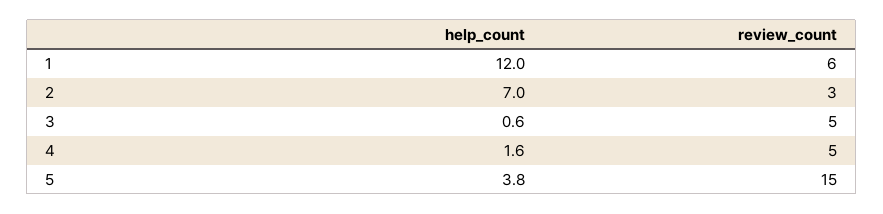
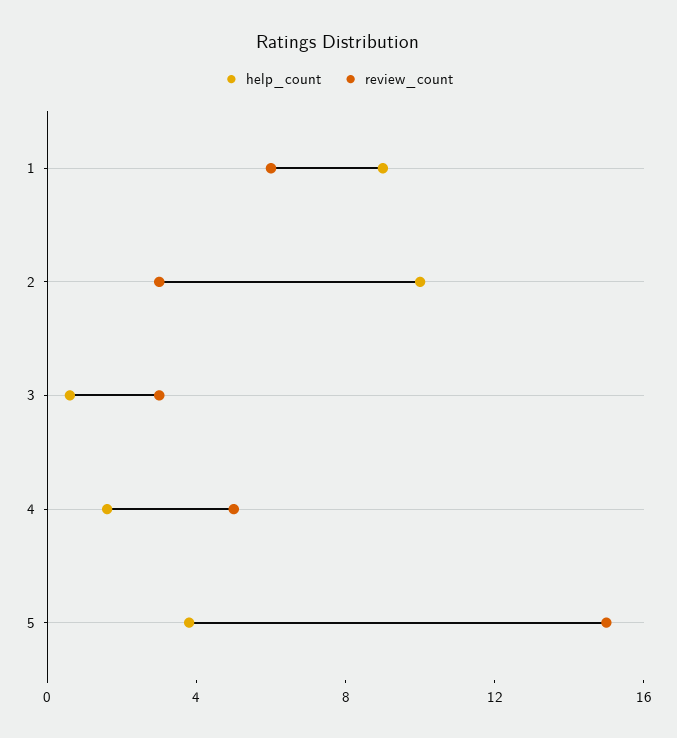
  {
    "help_count": {
-     "1": 12,
+     "1": 9,
-     "2": 7,
+     "2": 10,
      "3": 0.6,
      "4": 1.6,
      "5": 3.8
    },
    "review_count": {
      "1": 6,
      "2": 3,
-     "3": 5,
+     "3": 3,
      "4": 5,
      "5": 15
    }
  }

